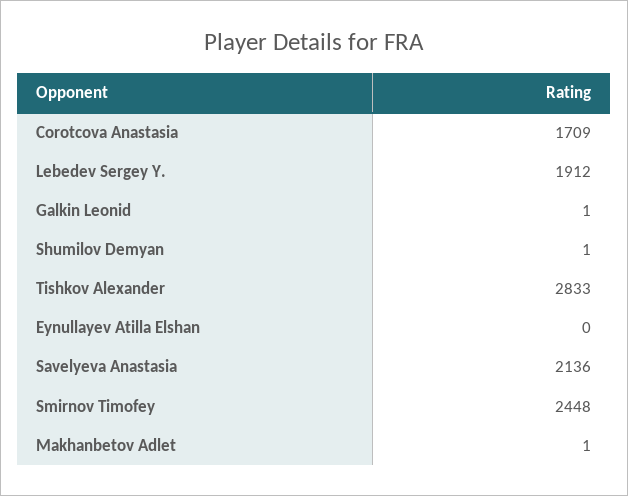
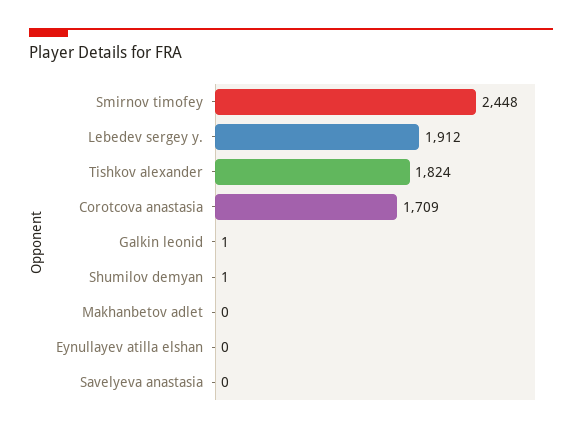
  {
    "Corotcova Anastasia": 1709,
    "Lebedev Sergey Y.": 1912,
    "Galkin Leonid": 1,
    "Shumilov Demyan": 1,
-   "Tishkov Alexander": 2833,
+   "Tishkov Alexander": 1824,
    "Eynullayev Atilla Elshan": 0,
-   "Savelyeva Anastasia": 2136,
+   "Savelyeva Anastasia": 0,
    "Smirnov Timofey": 2448,
-   "Makhanbetov Adlet": 1
+   "Makhanbetov Adlet": 0
  }

